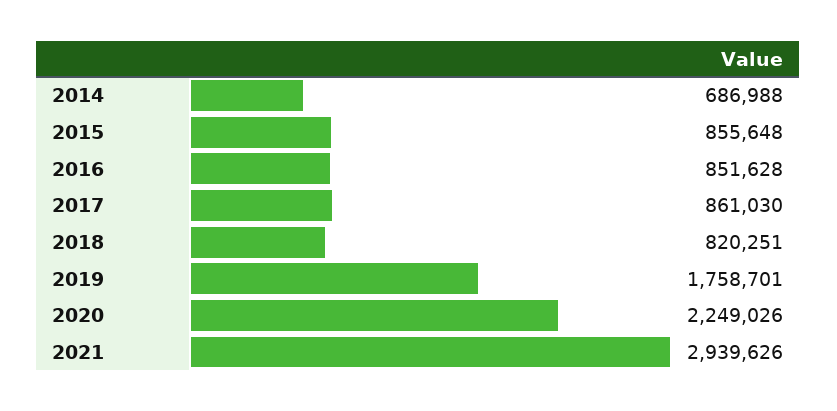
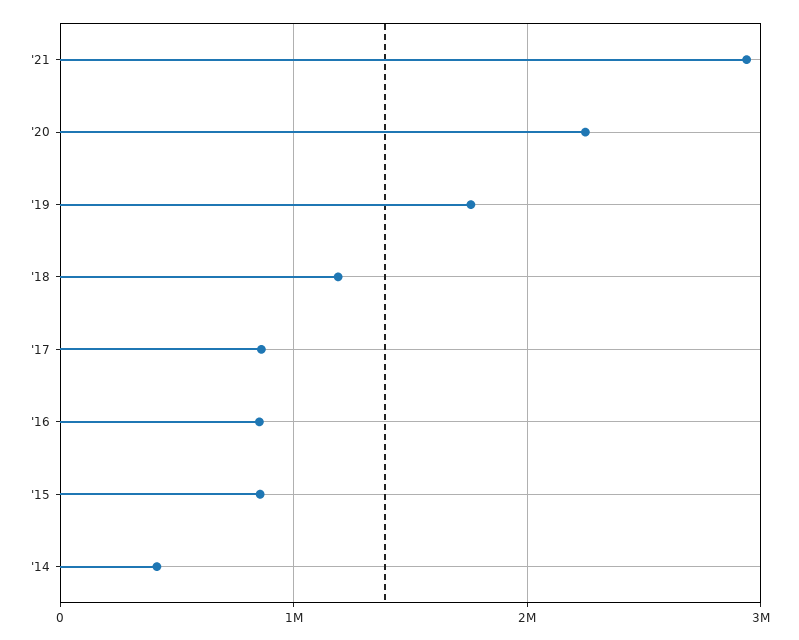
  {
-   "2014": 686988,
+   "2014": 400000,
    "2015": 855648,
    "2016": 851628,
    "2017": 861030,
-   "2018": 820251,
+   "2018": 1200000,
    "2019": 1758701,
    "2020": 2249026,
    "2021": 2939626
  }

